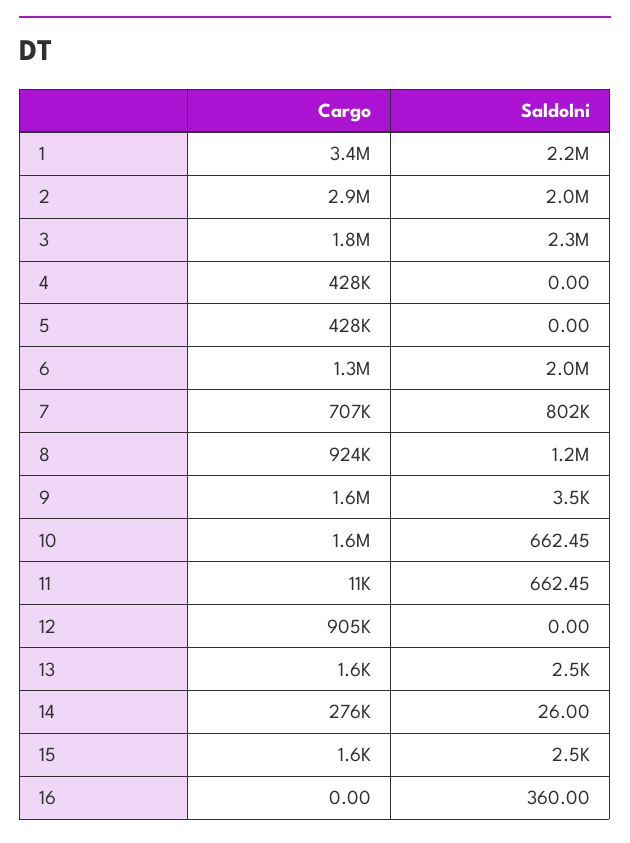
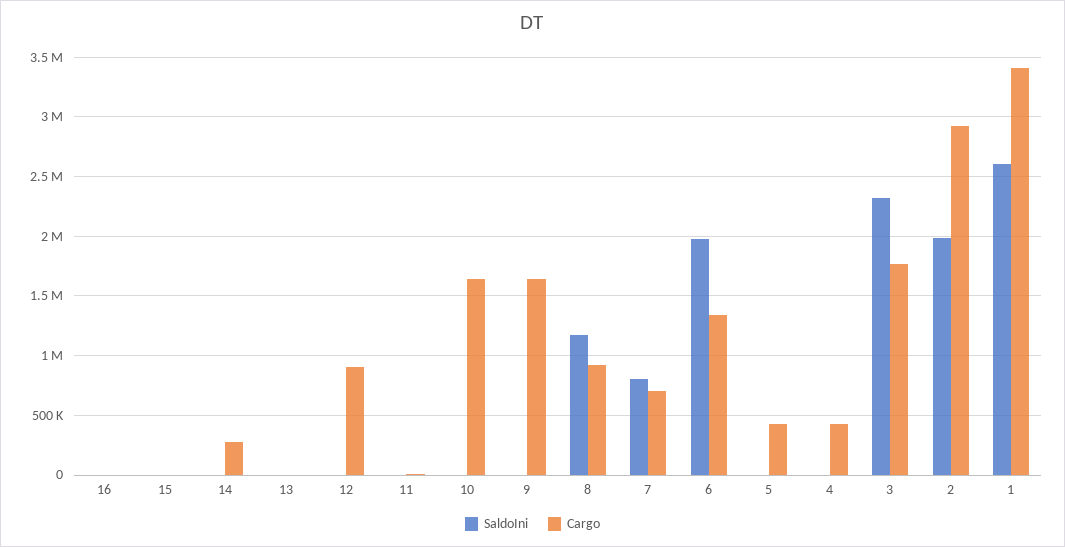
  {
    "Cargo": {
      "1": 3400000,
      "2": 2900000,
      "3": 1800000,
      "4": 428000,
      "5": 428000,
      "6": 1300000,
      "7": 707000,
      "8": 924000,
      "9": 1600000,
      "10": 1600000,
      "11": 11000,
      "12": 905000,
      "13": 1600,
      "14": 276000,
      "15": 1600,
      "16": 0
    },
    "SaldoIni": {
-     "1": 2200000,
+     "1": 2600000,
      "2": 2000000,
      "3": 2300000,
      "4": 0,
      "5": 0,
      "6": 2000000,
      "7": 802000,
      "8": 1200000,
      "9": 3500,
      "10": 662.45,
      "11": 662.45,
      "12": 0,
      "13": 2500,
      "14": 26,
      "15": 2500,
      "16": 360
    }
  }

